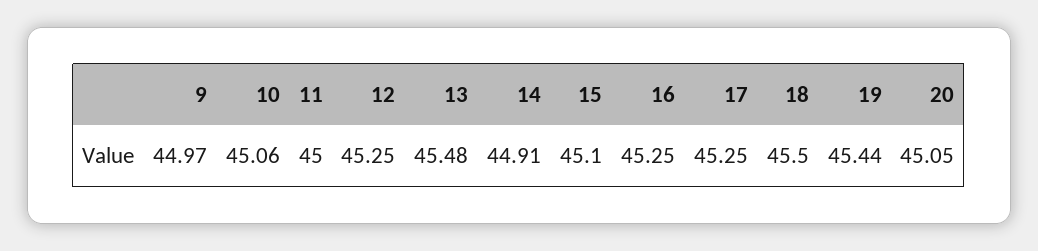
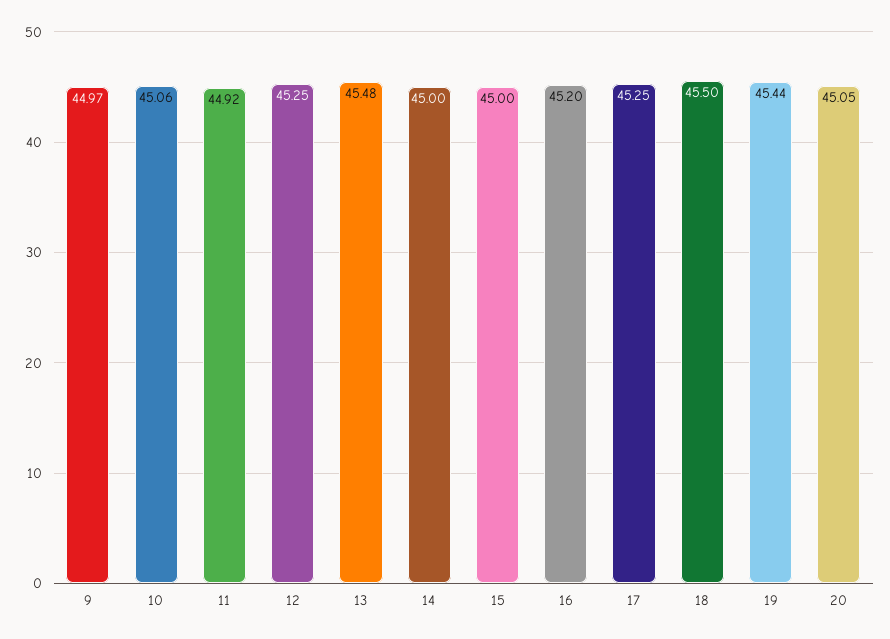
  {
    "9": 44.97,
    "10": 45.06,
-   "11": 45,
+   "11": 44.92,
    "12": 45.25,
    "13": 45.48,
-   "14": 44.91,
+   "14": 45,
-   "15": 45.1,
+   "15": 45,
-   "16": 45.25,
+   "16": 45.2,
    "17": 45.25,
    "18": 45.5,
    "19": 45.44,
    "20": 45.05
  }

